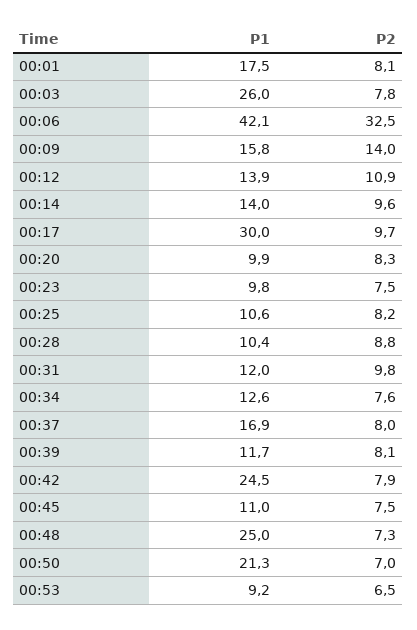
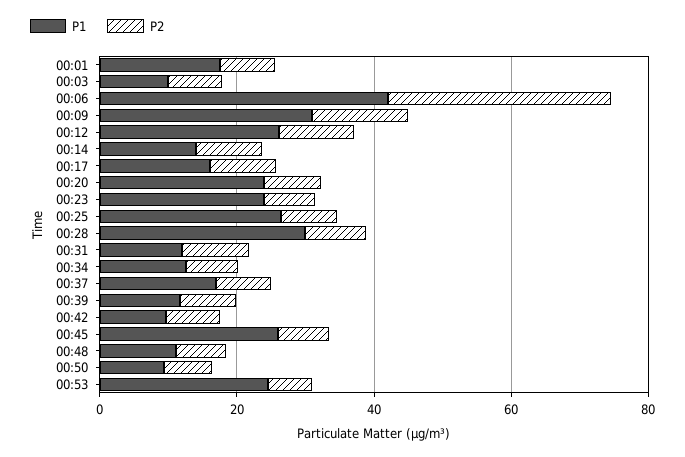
  {
    "P1": {
      "00:01": 17.5,
-     "00:03": 26,
+     "00:03": 10,
      "00:06": 42.1,
-     "00:09": 15.8,
+     "00:09": 30,
-     "00:12": 13.9,
+     "00:12": 25,
      "00:14": 14,
-     "00:17": 30,
+     "00:17": 15,
-     "00:20": 9.9,
+     "00:20": 25,
-     "00:23": 9.8,
+     "00:23": 25,
-     "00:25": 10.6,
+     "00:25": 25,
-     "00:28": 10.4,
+     "00:28": 30,
      "00:31": 12,
      "00:34": 12.6,
      "00:37": 16.9,
      "00:39": 11.7,
-     "00:42": 24.5,
+     "00:42": 10,
-     "00:45": 11,
+     "00:45": 25,
-     "00:48": 25,
+     "00:48": 10,
-     "00:50": 21.3,
+     "00:50": 10,
-     "00:53": 9.2
+     "00:53": 25
    },
    "P2": {
      "00:01": 8.1,
      "00:03": 7.8,
      "00:06": 32.5,
      "00:09": 14,
      "00:12": 10.9,
      "00:14": 9.6,
      "00:17": 9.7,
      "00:20": 8.3,
      "00:23": 7.5,
      "00:25": 8.2,
      "00:28": 8.8,
      "00:31": 9.8,
      "00:34": 7.6,
      "00:37": 8,
      "00:39": 8.1,
      "00:42": 7.9,
      "00:45": 7.5,
      "00:48": 7.3,
      "00:50": 7,
      "00:53": 6.5
    }
  }

